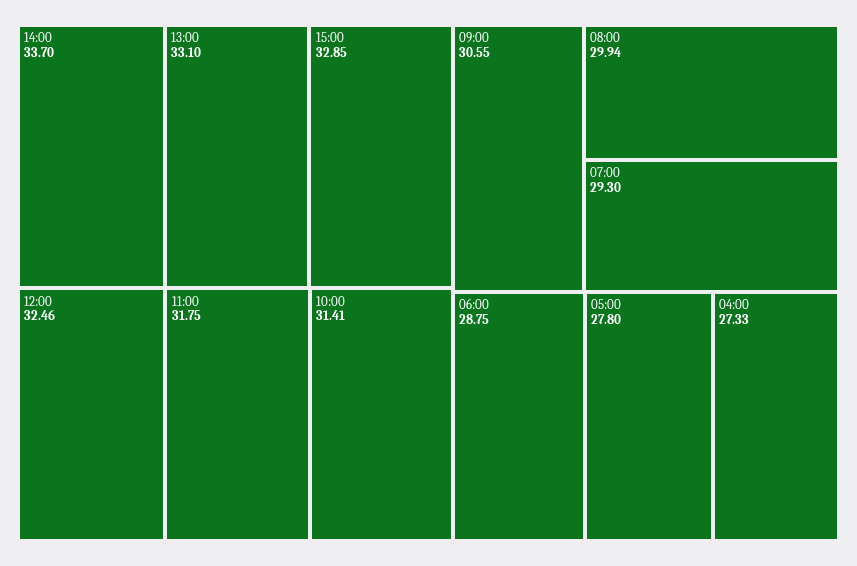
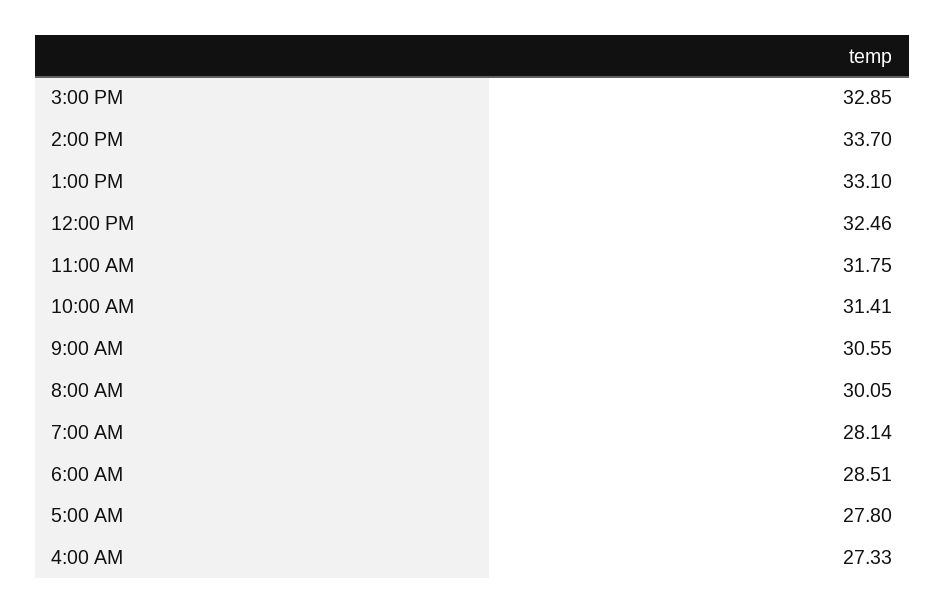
  {
    "14:00": 33.7,
    "13:00": 33.1,
    "15:00": 32.85,
    "12:00": 32.46,
    "11:00": 31.75,
    "10:00": 31.41,
    "09:00": 30.55,
-   "08:00": 29.94,
+   "08:00": 30.05,
-   "07:00": 29.3,
+   "07:00": 28.14,
-   "06:00": 28.75,
+   "06:00": 28.51,
    "05:00": 27.8,
    "04:00": 27.33
  }

